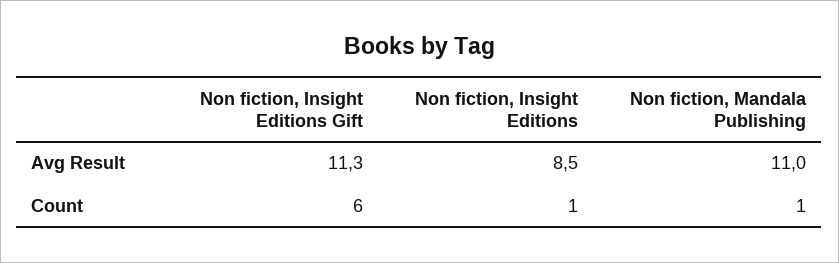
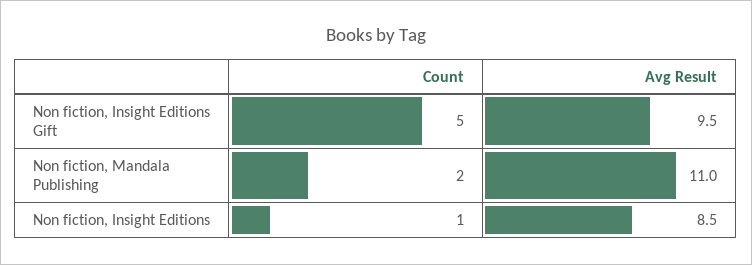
  {
    "Non fiction, Insight Editions Gift": {
-     "Avg Result": 11.3,
+     "Avg Result": 9.5,
-     "Count": 6
+     "Count": 5
    },
    "Non fiction, Insight Editions": {
      "Avg Result": 8.5,
      "Count": 1
    },
    "Non fiction, Mandala Publishing": {
      "Avg Result": 11,
-     "Count": 1
+     "Count": 2
    }
  }

